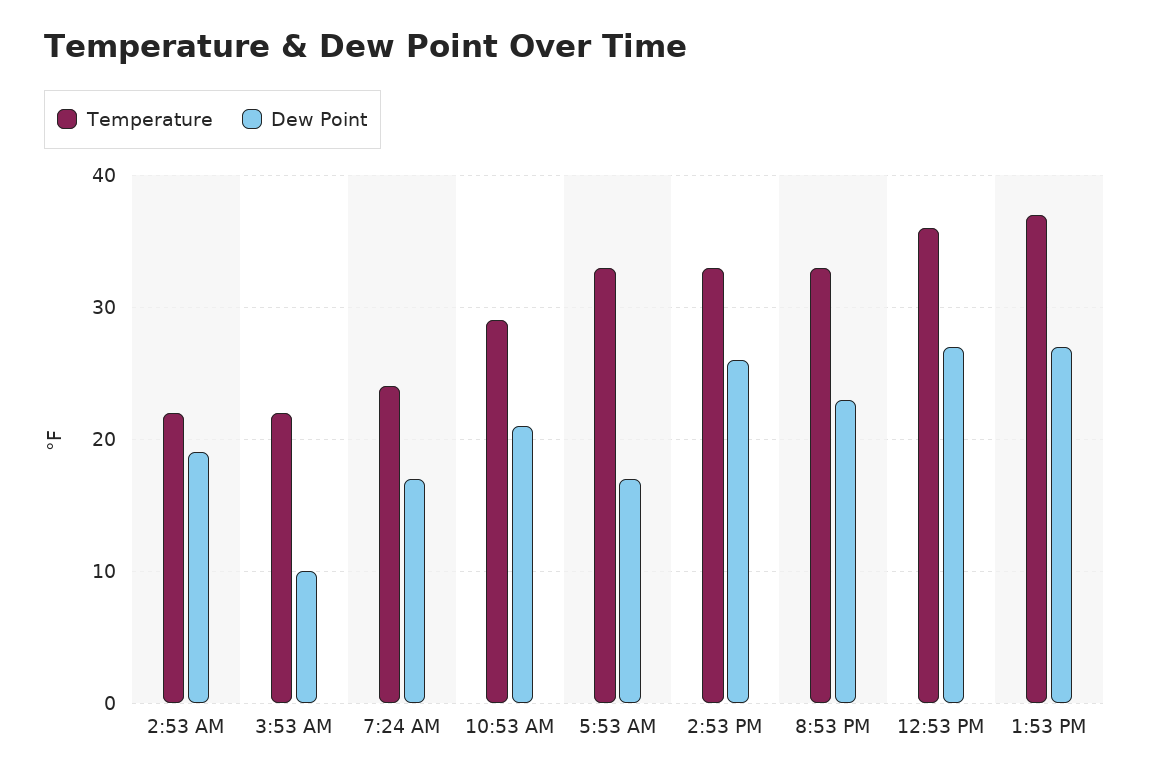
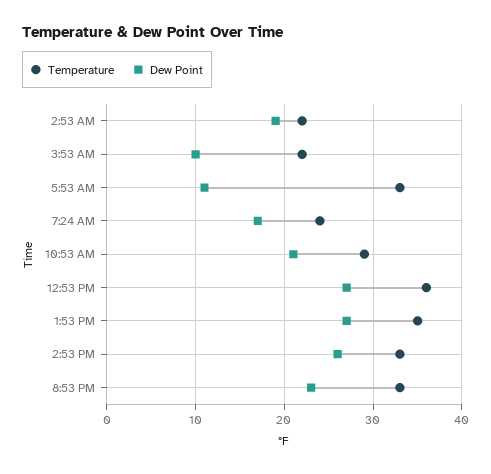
  {
    "Temperature": {
      "2:53 AM": 22,
      "3:53 AM": 22,
      "7:24 AM": 24,
      "10:53 AM": 29,
      "5:53 AM": 33,
      "2:53 PM": 33,
      "8:53 PM": 33,
      "12:53 PM": 36,
-     "1:53 PM": 37
+     "1:53 PM": 35
    },
    "Dew Point": {
      "2:53 AM": 19,
      "3:53 AM": 10,
      "7:24 AM": 17,
      "10:53 AM": 21,
-     "5:53 AM": 17,
+     "5:53 AM": 11,
      "2:53 PM": 26,
      "8:53 PM": 23,
      "12:53 PM": 27,
      "1:53 PM": 27
    }
  }

